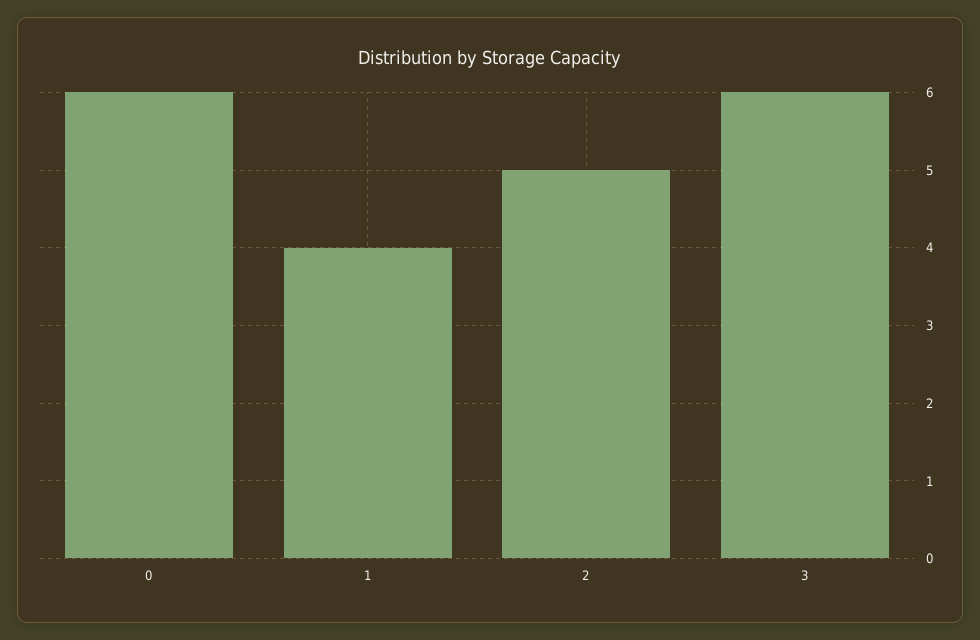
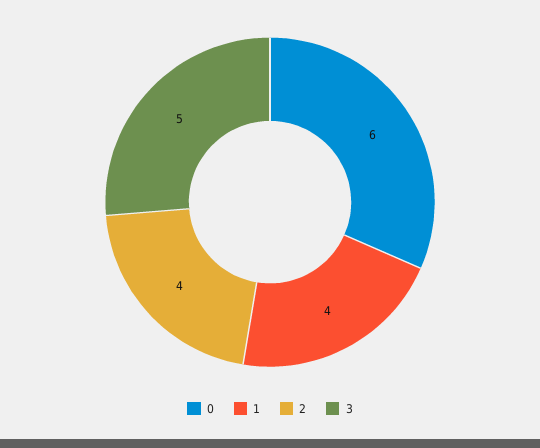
  {
    "0": 6,
    "1": 4,
-   "2": 5,
+   "2": 4,
-   "3": 6
+   "3": 5
  }

